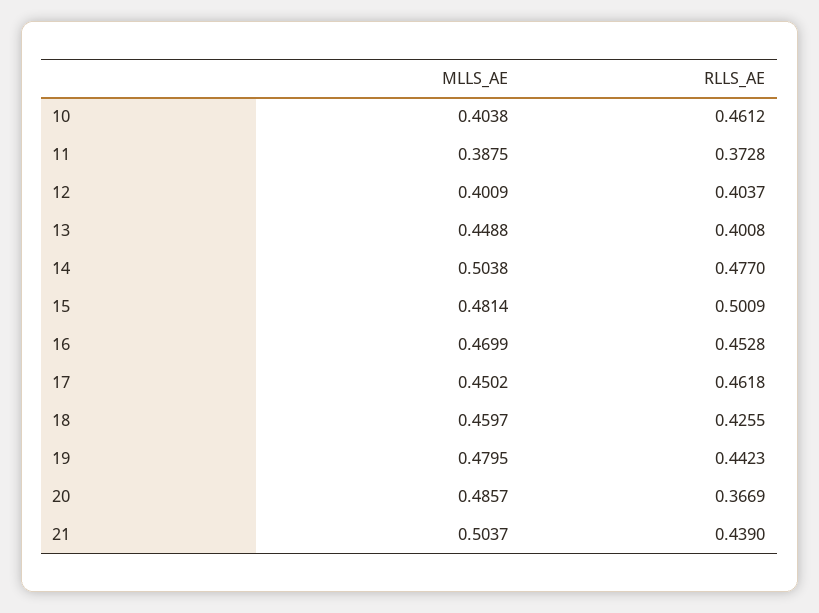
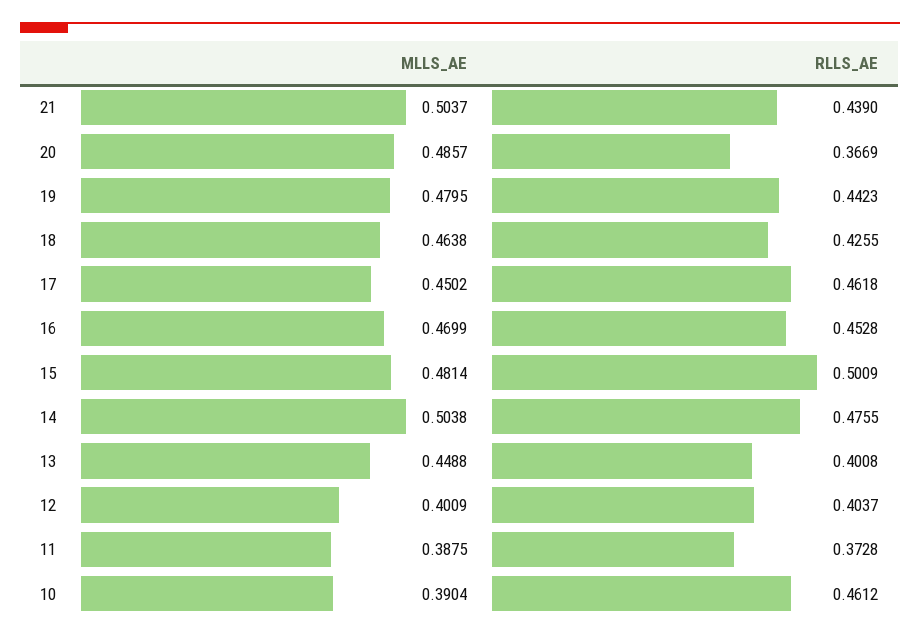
  {
    "MLLS_AE": {
-     "10": 0.4038,
+     "10": 0.3904,
      "11": 0.3875,
      "12": 0.4009,
      "13": 0.4488,
      "14": 0.5038,
      "15": 0.4814,
      "16": 0.4699,
      "17": 0.4502,
-     "18": 0.4597,
+     "18": 0.4638,
      "19": 0.4795,
      "20": 0.4857,
      "21": 0.5037
    },
    "RLLS_AE": {
      "10": 0.4612,
      "11": 0.3728,
      "12": 0.4037,
      "13": 0.4008,
-     "14": 0.477,
+     "14": 0.4755,
      "15": 0.5009,
      "16": 0.4528,
      "17": 0.4618,
      "18": 0.4255,
      "19": 0.4423,
      "20": 0.3669,
      "21": 0.439
    }
  }

